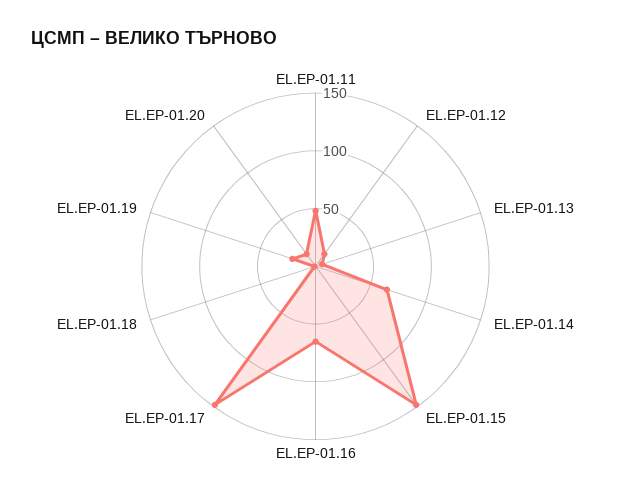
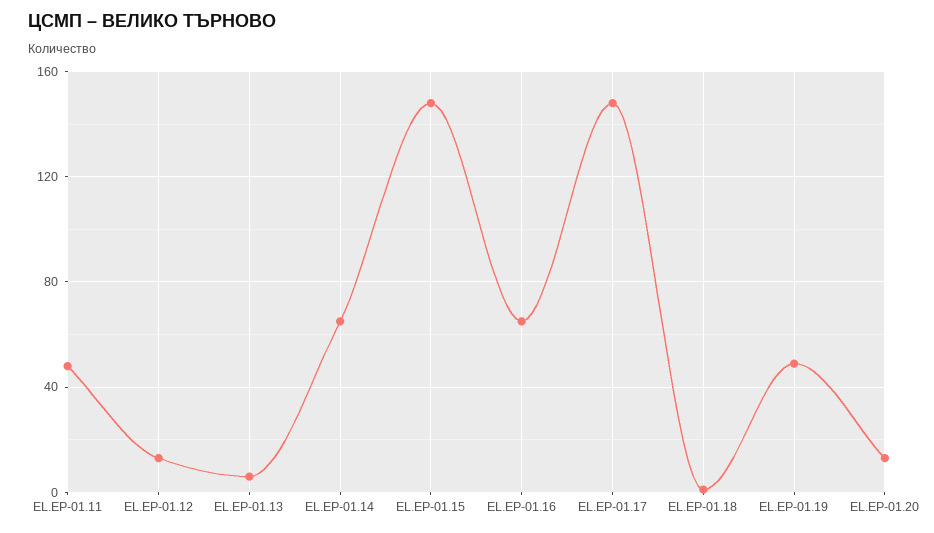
  {
    "EL.EP-01.11": 50,
    "EL.EP-01.12": 15,
    "EL.EP-01.13": 5,
    "EL.EP-01.14": 65,
    "EL.EP-01.15": 150,
    "EL.EP-01.16": 65,
    "EL.EP-01.17": 150,
    "EL.EP-01.18": 0,
-   "EL.EP-01.19": 20,
+   "EL.EP-01.19": 50,
    "EL.EP-01.20": 15
  }

